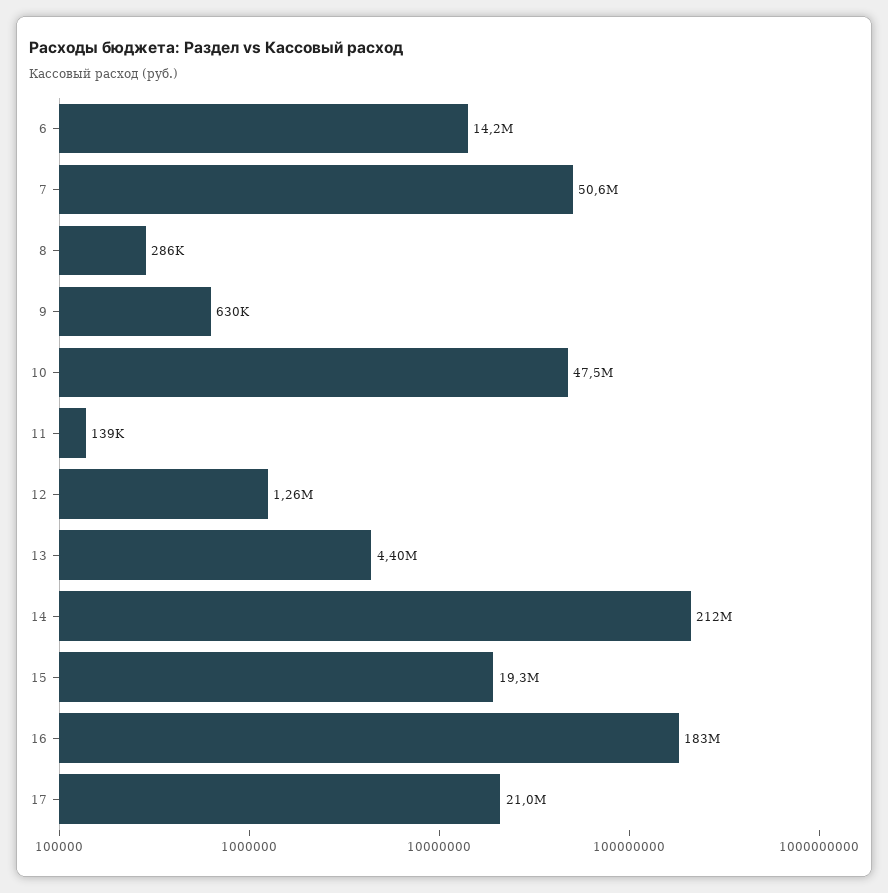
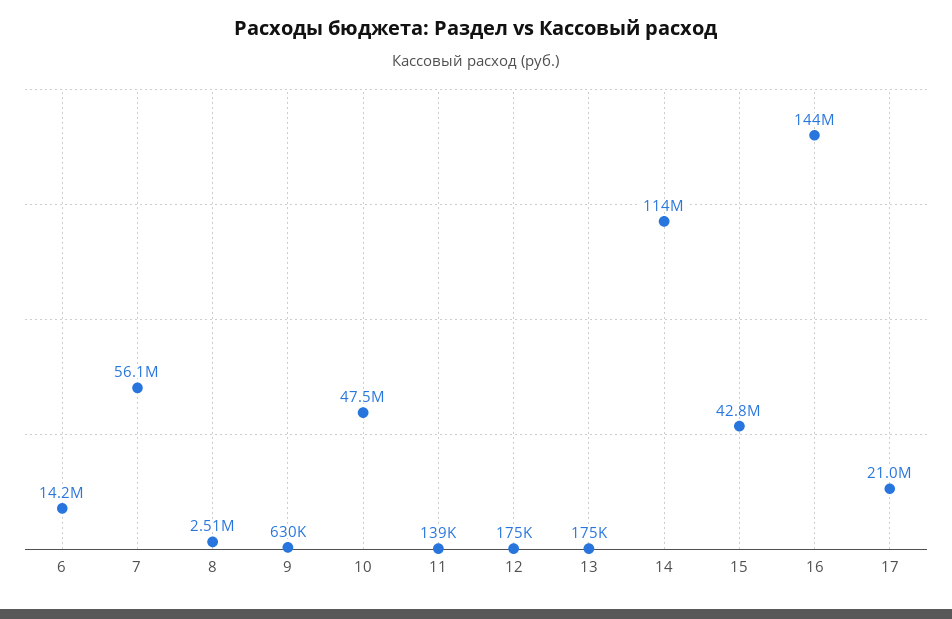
  {
    "6": 14200000,
-   "7": 50600000,
+   "7": 56100000,
-   "8": 286000,
+   "8": 2510000,
    "9": 630000,
    "10": 47500000,
    "11": 139000,
-   "12": 1260000,
+   "12": 175000,
-   "13": 4400000,
+   "13": 175000,
-   "14": 212000000,
+   "14": 114000000,
-   "15": 19300000,
+   "15": 42800000,
-   "16": 183000000,
+   "16": 144000000,
    "17": 21000000
  }

